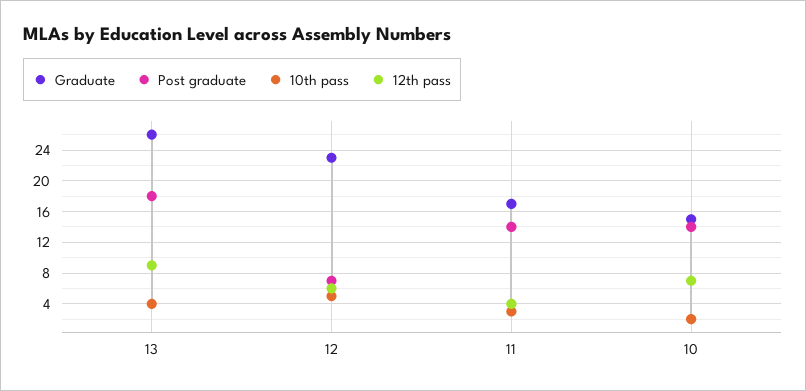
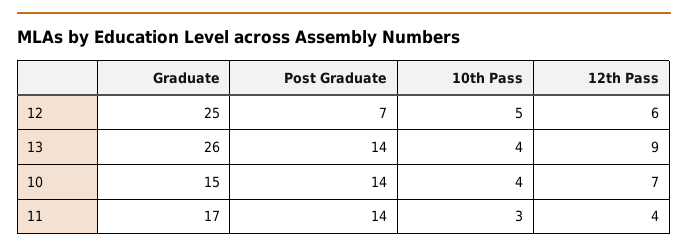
  {
    "Graduate": {
      "13": 26,
-     "12": 23,
+     "12": 25,
      "11": 17,
      "10": 15
    },
    "Post graduate": {
-     "13": 18,
+     "13": 14,
      "12": 7,
      "11": 14,
      "10": 14
    },
    "10th pass": {
      "13": 4,
      "12": 5,
      "11": 3,
-     "10": 2
+     "10": 4
    },
    "12th pass": {
      "13": 9,
      "12": 6,
      "11": 4,
      "10": 7
    }
  }

